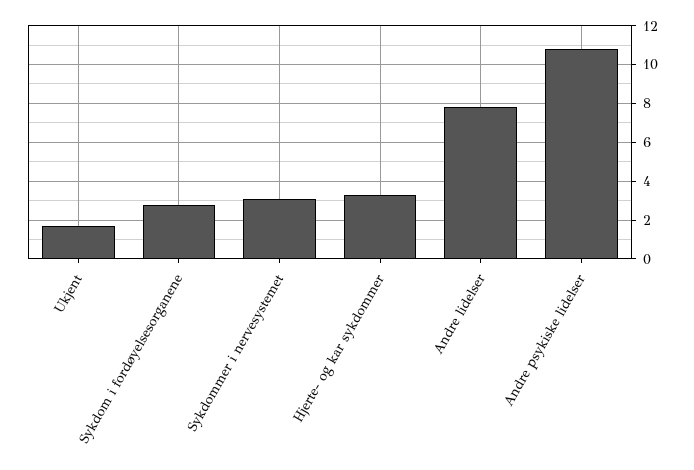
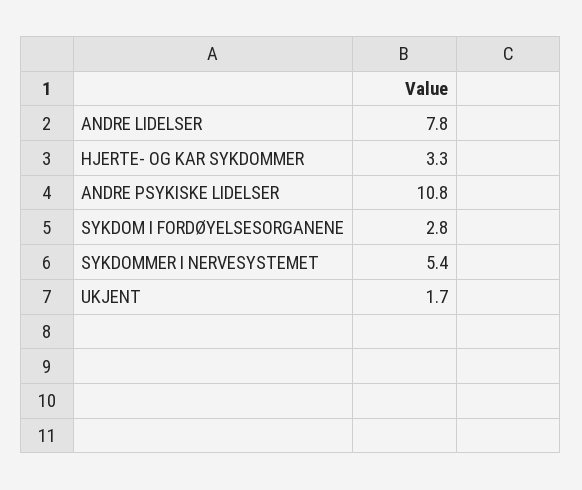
  {
    "Ukjent": 1.7,
    "Sykdom i fordøyelsesorganene": 2.8,
-   "Sykdommer i nervesystemet": 3,
+   "Sykdommer i nervesystemet": 5.4,
    "Hjerte- og kar sykdommer": 3.3,
    "Andre lidelser": 7.8,
    "Andre psykiske lidelser": 10.8
  }

